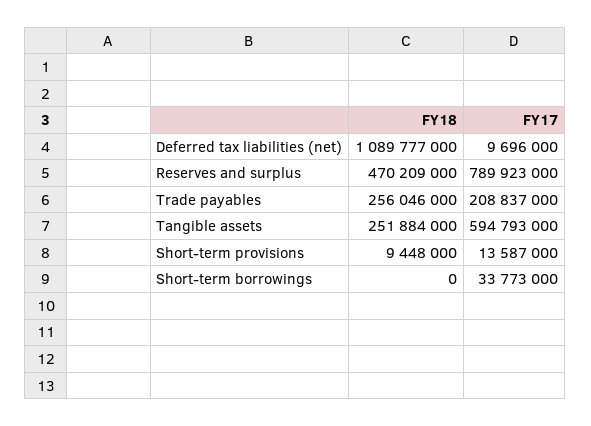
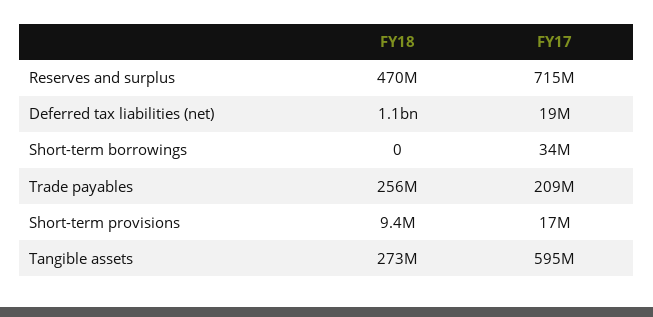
  {
    "FY18": {
      "Deferred tax liabilities (net)": 1089777000,
      "Reserves and surplus": 470209000,
      "Trade payables": 256046000,
-     "Tangible assets": 251884000,
+     "Tangible assets": 273000000,
      "Short-term provisions": 9448000,
      "Short-term borrowings": 0
    },
    "FY17": {
-     "Deferred tax liabilities (net)": 9696000,
+     "Deferred tax liabilities (net)": 19000000,
-     "Reserves and surplus": 789923000,
+     "Reserves and surplus": 715000000,
      "Trade payables": 208837000,
      "Tangible assets": 594793000,
-     "Short-term provisions": 13587000,
+     "Short-term provisions": 17000000,
      "Short-term borrowings": 33773000
    }
  }

